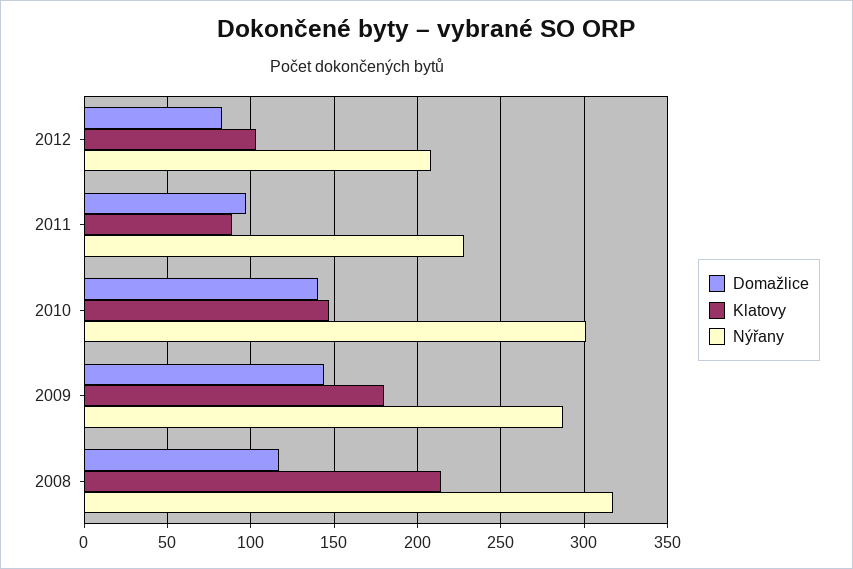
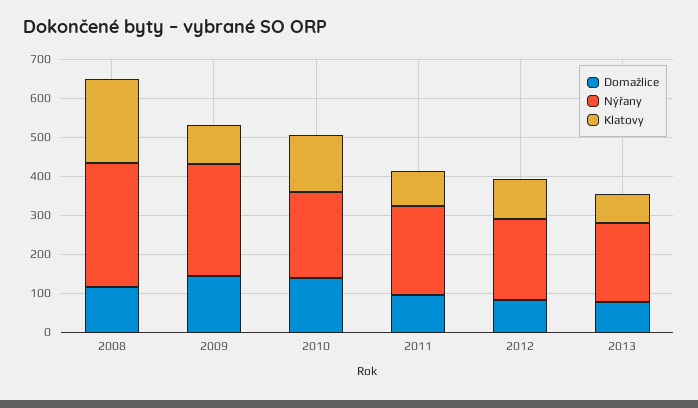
  {
    "Domažlice": {
      "2012": 85,
      "2011": 95,
      "2010": 140,
      "2009": 145,
-     "2008": 115
+     "2008": 115,
+     "2013": 75
    },
    "Klatovy": {
      "2012": 105,
      "2011": 90,
      "2010": 145,
-     "2009": 180,
+     "2009": 100,
-     "2008": 215
+     "2008": 215,
+     "2013": 75
    },
    "Nýřany": {
      "2012": 210,
      "2011": 230,
-     "2010": 300,
+     "2010": 225,
      "2009": 285,
-     "2008": 315
+     "2008": 315,
+     "2013": 200
    }
  }

